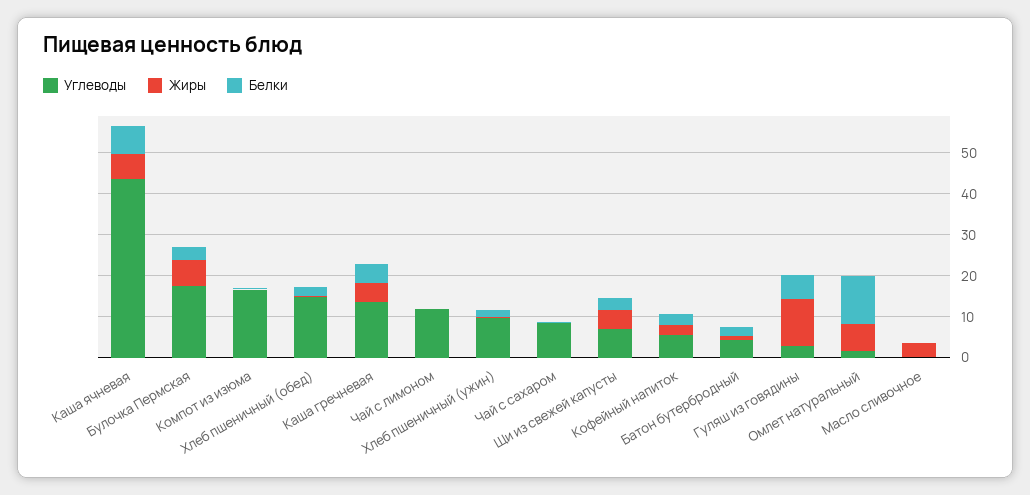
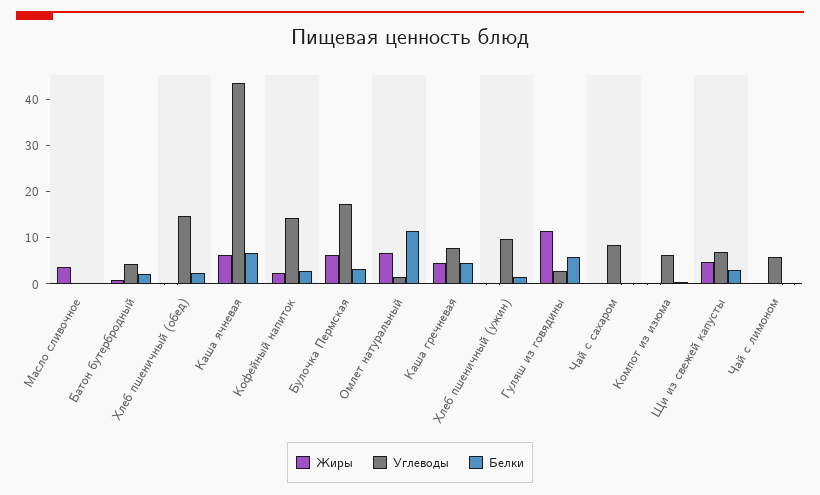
  {
    "Углеводы": {
      "Каша ячневая": 44,
      "Булочка Пермская": 18,
-     "Компот из изюма": 16,
+     "Компот из изюма": 6,
      "Хлеб пшеничный (обед)": 14,
-     "Каша гречневая": 14,
+     "Каша гречневая": 8,
-     "Чай с лимоном": 12,
+     "Чай с лимоном": 6,
      "Хлеб пшеничный (ужин)": 10,
      "Чай с сахаром": 8,
      "Щи из свежей капусты": 6,
-     "Кофейный напиток": 6,
+     "Кофейный напиток": 14,
      "Батон бутербродный": 4,
      "Гуляш из говядины": 2,
      "Омлет натуральный": 2,
      "Масло сливочное": 0
    },
    "Жиры": {
      "Каша ячневая": 6,
      "Булочка Пермская": 6,
      "Компот из изюма": 0,
      "Хлеб пшеничный (обед)": 0,
      "Каша гречневая": 4,
      "Чай с лимоном": 0,
      "Хлеб пшеничный (ужин)": 0,
      "Чай с сахаром": 0,
      "Щи из свежей капусты": 4,
      "Кофейный напиток": 2,
      "Батон бутербродный": 0,
      "Гуляш из говядины": 12,
      "Омлет натуральный": 6,
      "Масло сливочное": 4
    },
    "Белки": {
      "Каша ячневая": 6,
      "Булочка Пермская": 4,
      "Компот из изюма": 0,
      "Хлеб пшеничный (обед)": 2,
      "Каша гречневая": 4,
      "Чай с лимоном": 0,
      "Хлеб пшеничный (ужин)": 2,
      "Чай с сахаром": 0,
      "Щи из свежей капусты": 2,
      "Кофейный напиток": 2,
      "Батон бутербродный": 2,
      "Гуляш из говядины": 6,
      "Омлет натуральный": 12,
      "Масло сливочное": 0
    }
  }

